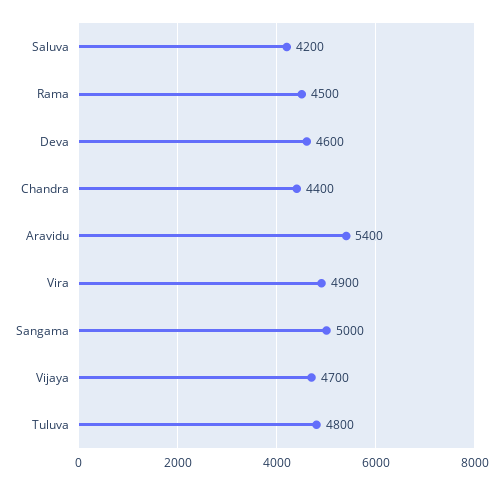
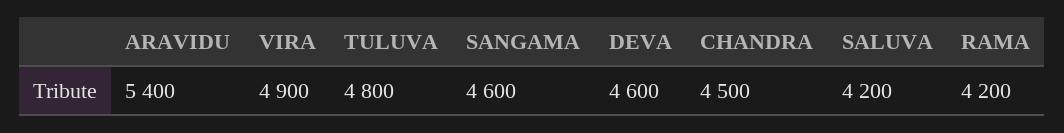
  {
    "Saluva": 4200,
-   "Rama": 4500,
+   "Rama": 4200,
    "Deva": 4600,
-   "Chandra": 4400,
+   "Chandra": 4500,
    "Aravidu": 5400,
    "Vira": 4900,
-   "Sangama": 5000,
+   "Sangama": 4600,
-   "Vijaya": 4700,
    "Tuluva": 4800
  }

